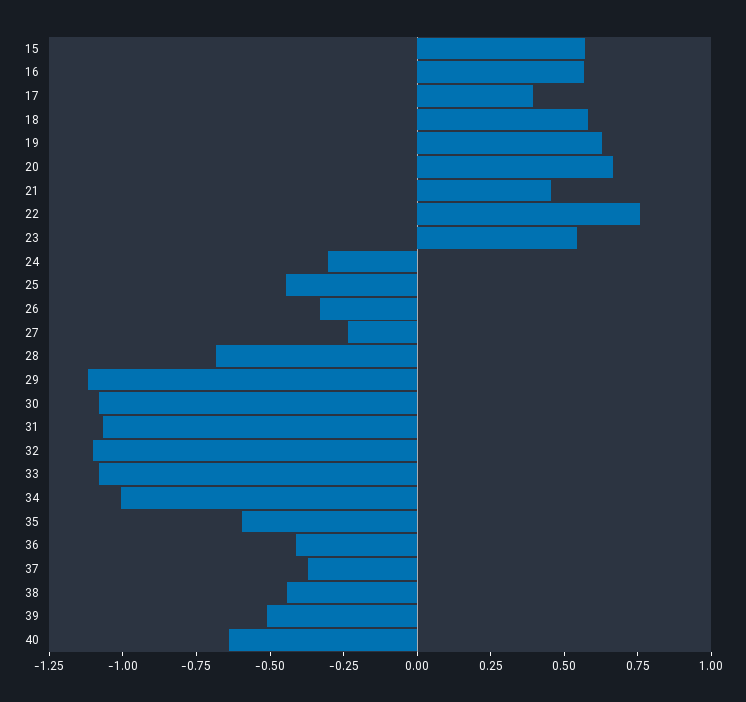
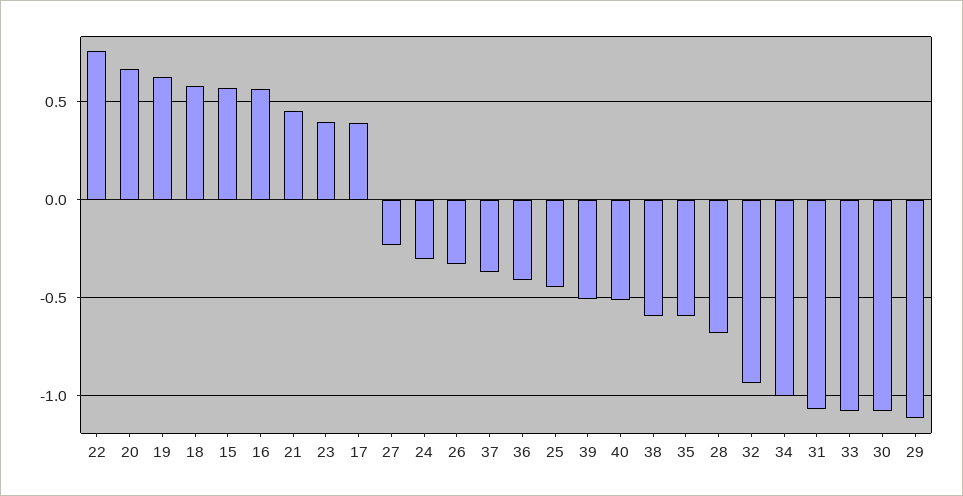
  {
    "15": 0.55,
    "16": 0.55,
    "17": 0.4,
    "18": 0.6,
    "19": 0.65,
    "20": 0.65,
    "21": 0.45,
    "22": 0.75,
-   "23": 0.55,
+   "23": 0.4,
    "24": -0.3,
    "25": -0.45,
    "26": -0.35,
    "27": -0.25,
    "28": -0.7,
    "29": -1.1,
    "30": -1.1,
    "31": -1.05,
-   "32": -1.1,
+   "32": -0.95,
    "33": -1.1,
    "34": -1,
    "35": -0.6,
    "36": -0.4,
    "37": -0.35,
-   "38": -0.45,
+   "38": -0.6,
    "39": -0.5,
-   "40": -0.65
+   "40": -0.5
  }

